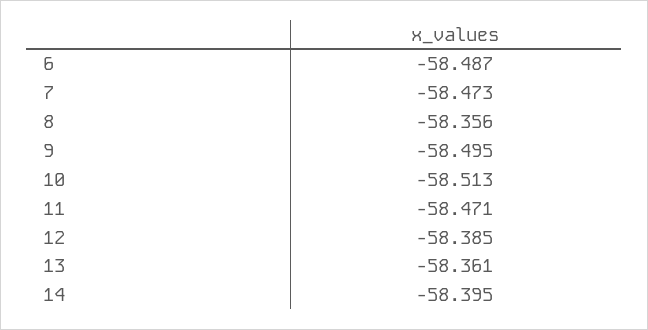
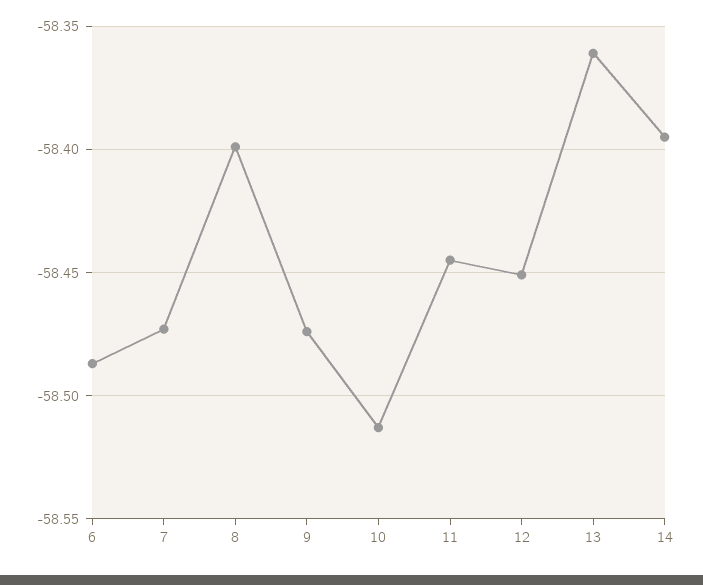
  {
    "6": -58.487,
    "7": -58.473,
-   "8": -58.356,
+   "8": -58.4,
-   "9": -58.495,
+   "9": -58.475,
    "10": -58.513,
-   "11": -58.471,
+   "11": -58.445,
-   "12": -58.385,
+   "12": -58.45,
    "13": -58.361,
    "14": -58.395
  }

